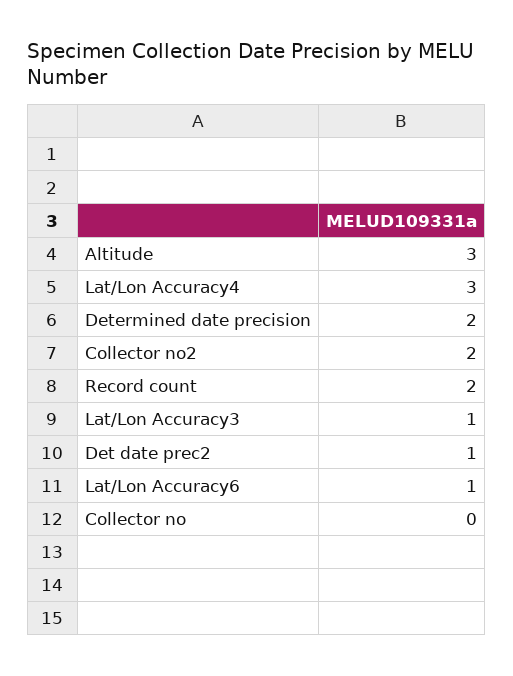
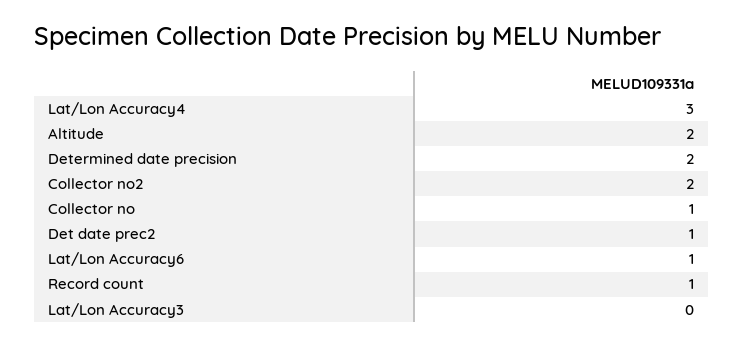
  {
-   "Altitude": 3,
+   "Altitude": 2,
    "Lat/Lon Accuracy4": 3,
    "Determined date precision": 2,
    "Collector no2": 2,
-   "Record count": 2,
+   "Record count": 1,
-   "Lat/Lon Accuracy3": 1,
+   "Lat/Lon Accuracy3": 0,
    "Det date prec2": 1,
    "Lat/Lon Accuracy6": 1,
-   "Collector no": 0
+   "Collector no": 1
  }

